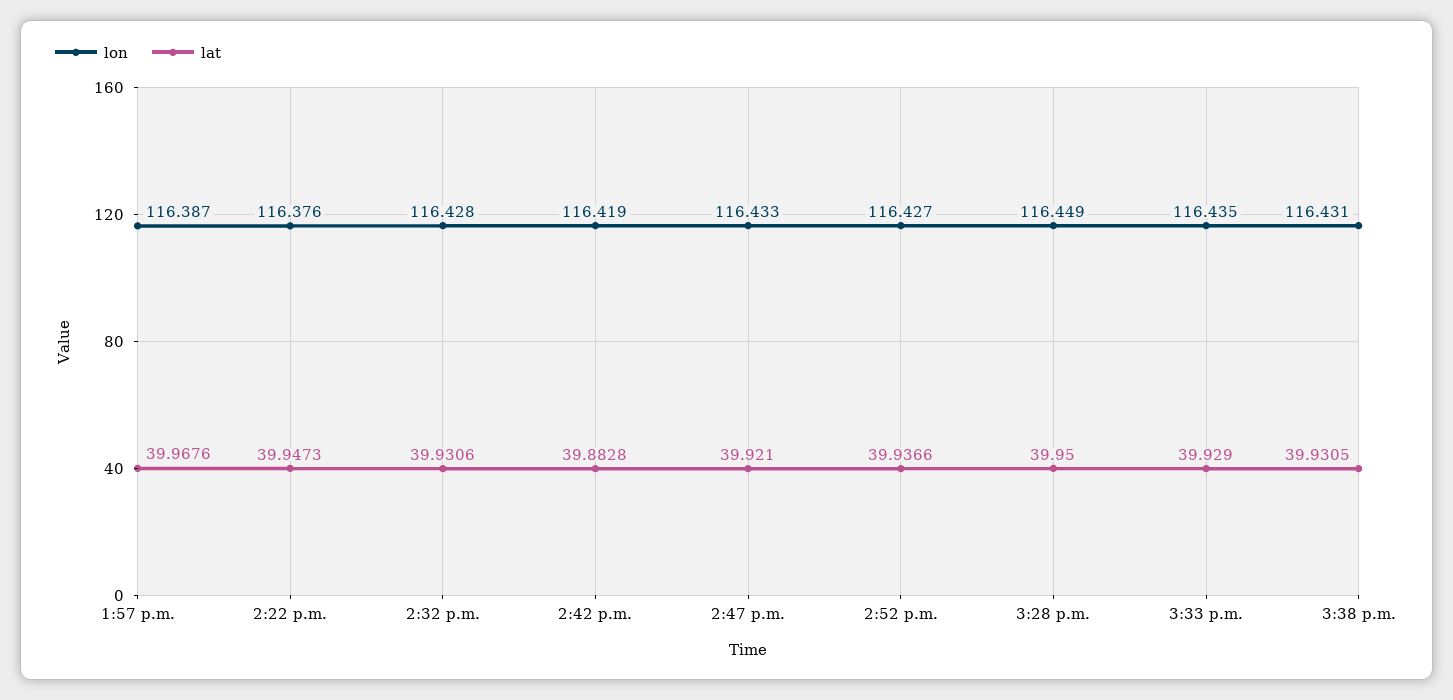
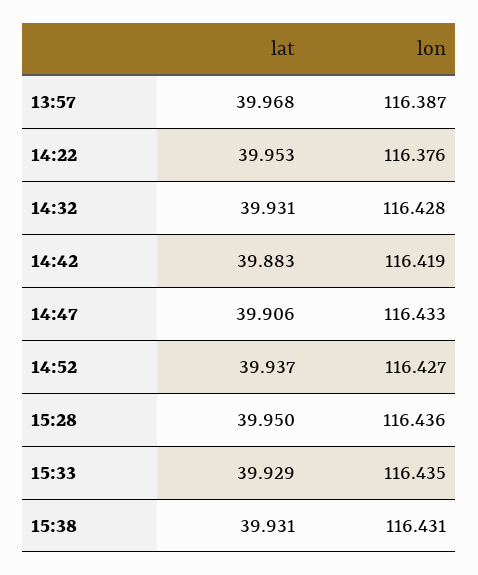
  {
    "lon": {
      "1:57 p.m.": 116.387,
      "2:22 p.m.": 116.376,
      "2:32 p.m.": 116.428,
      "2:42 p.m.": 116.419,
      "2:47 p.m.": 116.433,
      "2:52 p.m.": 116.427,
-     "3:28 p.m.": 116.449,
+     "3:28 p.m.": 116.436,
      "3:33 p.m.": 116.435,
      "3:38 p.m.": 116.431
    },
    "lat": {
      "1:57 p.m.": 39.9676,
-     "2:22 p.m.": 39.9473,
+     "2:22 p.m.": 39.953,
      "2:32 p.m.": 39.9306,
      "2:42 p.m.": 39.8828,
-     "2:47 p.m.": 39.921,
+     "2:47 p.m.": 39.906,
      "2:52 p.m.": 39.9366,
      "3:28 p.m.": 39.95,
      "3:33 p.m.": 39.929,
      "3:38 p.m.": 39.9305
    }
  }

